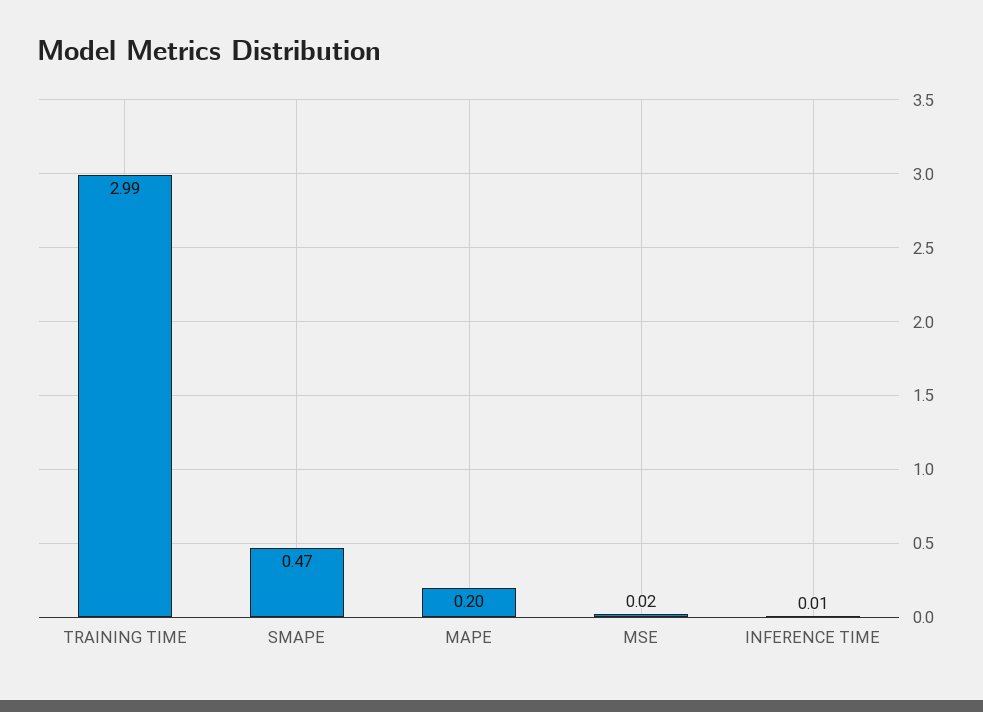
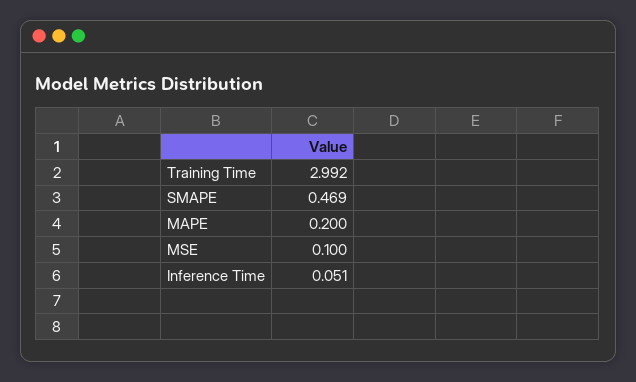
  {
    "TRAINING TIME": 2.992,
    "SMAPE": 0.469,
    "MAPE": 0.2,
-   "MSE": 0.02,
+   "MSE": 0.1,
-   "INFERENCE TIME": 0.01
+   "INFERENCE TIME": 0.051
  }

